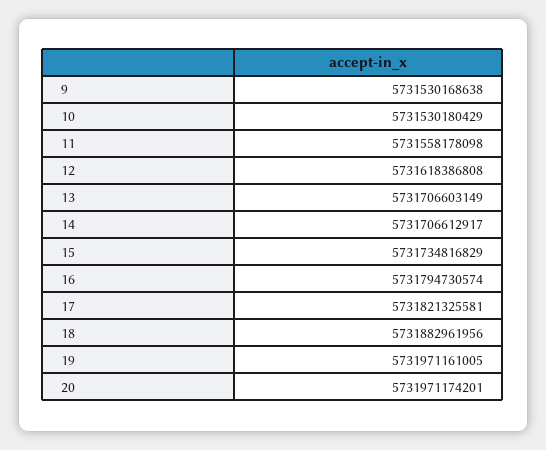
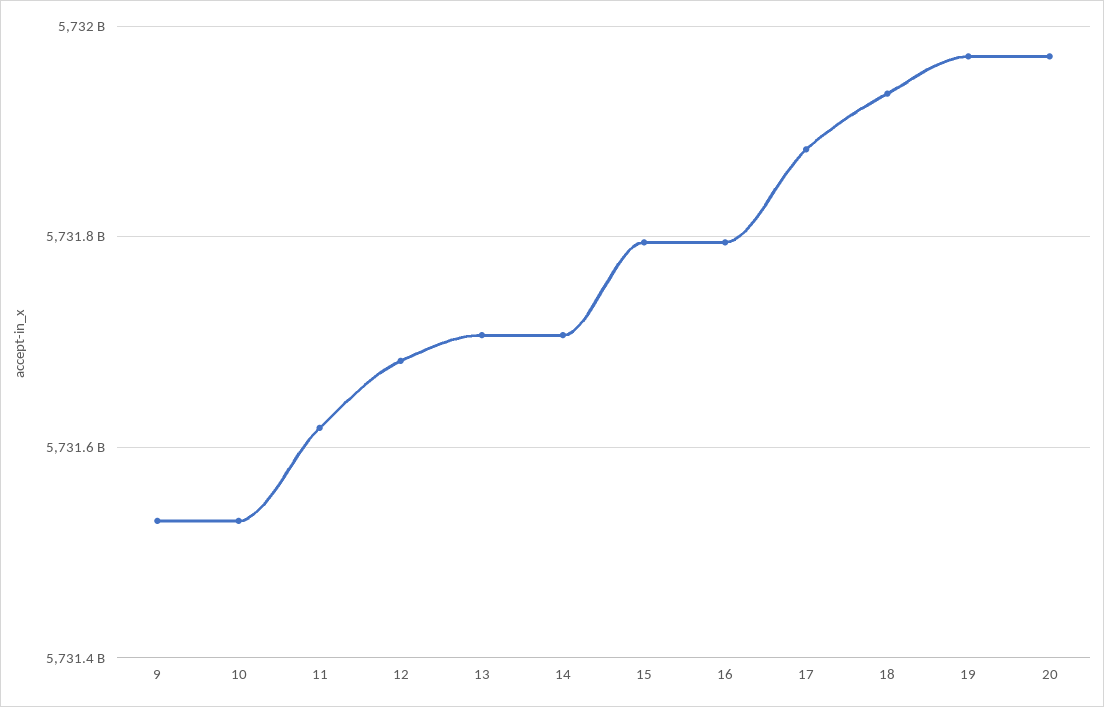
  {
    "9": 5731530168638,
    "10": 5731530180429,
-   "11": 5731558178098,
+   "11": 5731620000000,
-   "12": 5731618386808,
+   "12": 5731680000000,
    "13": 5731706603149,
    "14": 5731706612917,
-   "15": 5731734816829,
+   "15": 5731800000000,
    "16": 5731794730574,
-   "17": 5731821325581,
+   "17": 5731880000000,
-   "18": 5731882961956,
+   "18": 5731940000000,
    "19": 5731971161005,
    "20": 5731971174201
  }

